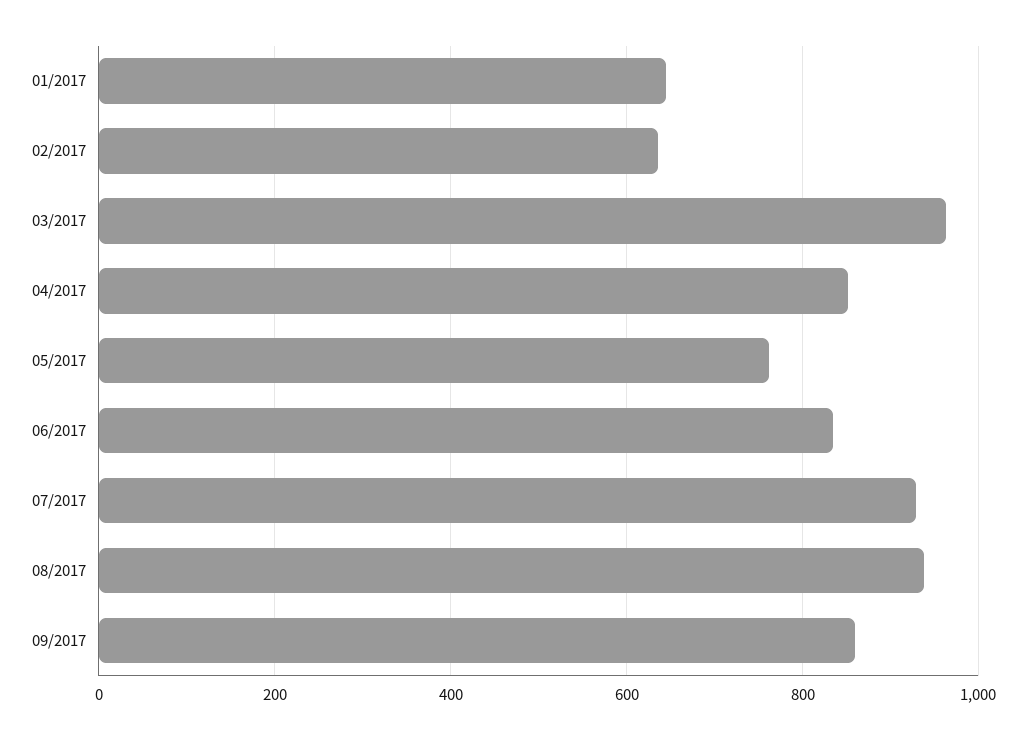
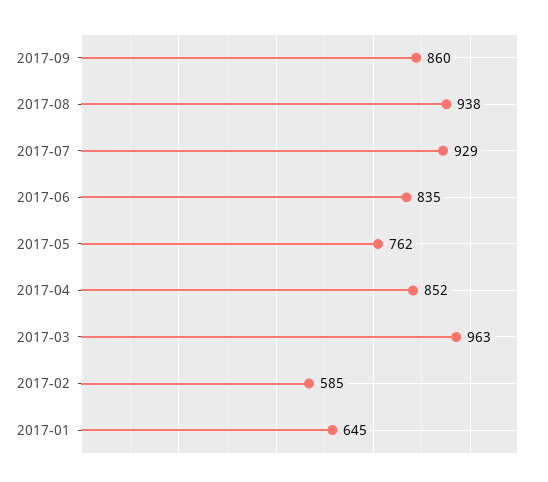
  {
    "01/2017": 645,
-   "02/2017": 640,
+   "02/2017": 585,
    "03/2017": 963,
    "04/2017": 852,
    "05/2017": 762,
    "06/2017": 835,
    "07/2017": 929,
    "08/2017": 938,
    "09/2017": 860
  }

